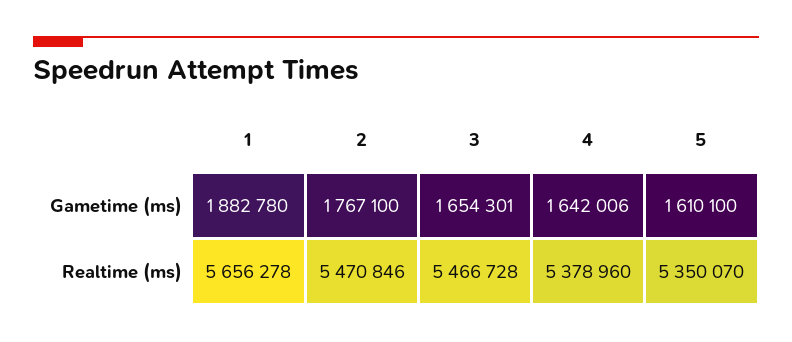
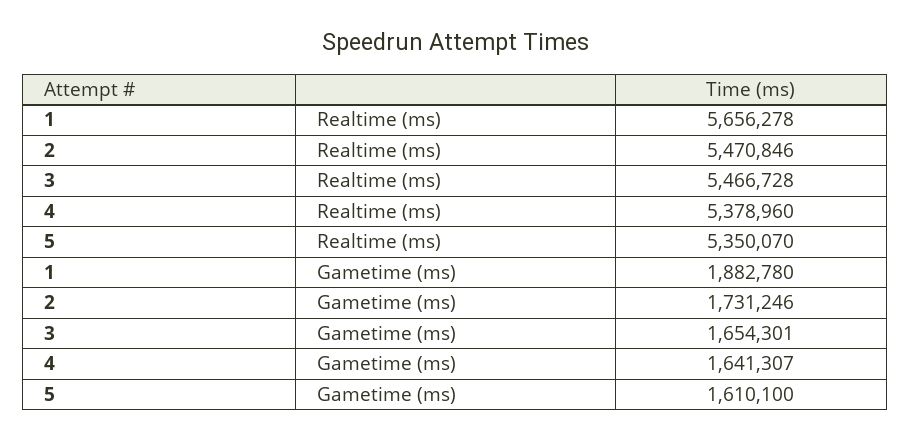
  {
    "1": {
      "Gametime (ms)": 1882780,
      "Realtime (ms)": 5656278
    },
    "2": {
-     "Gametime (ms)": 1767100,
+     "Gametime (ms)": 1731246,
      "Realtime (ms)": 5470846
    },
    "3": {
      "Gametime (ms)": 1654301,
      "Realtime (ms)": 5466728
    },
    "4": {
-     "Gametime (ms)": 1642006,
+     "Gametime (ms)": 1641307,
      "Realtime (ms)": 5378960
    },
    "5": {
      "Gametime (ms)": 1610100,
      "Realtime (ms)": 5350070
    }
  }

